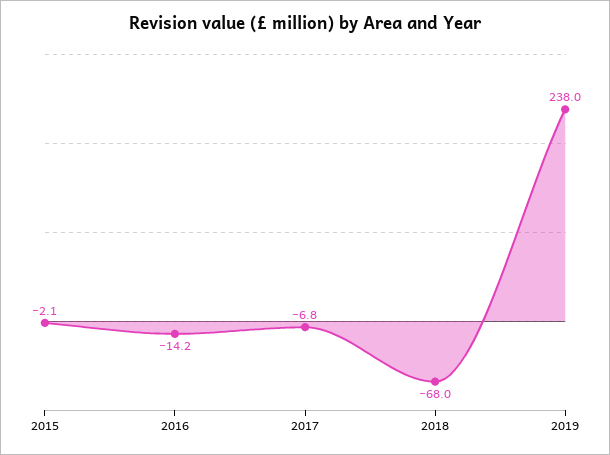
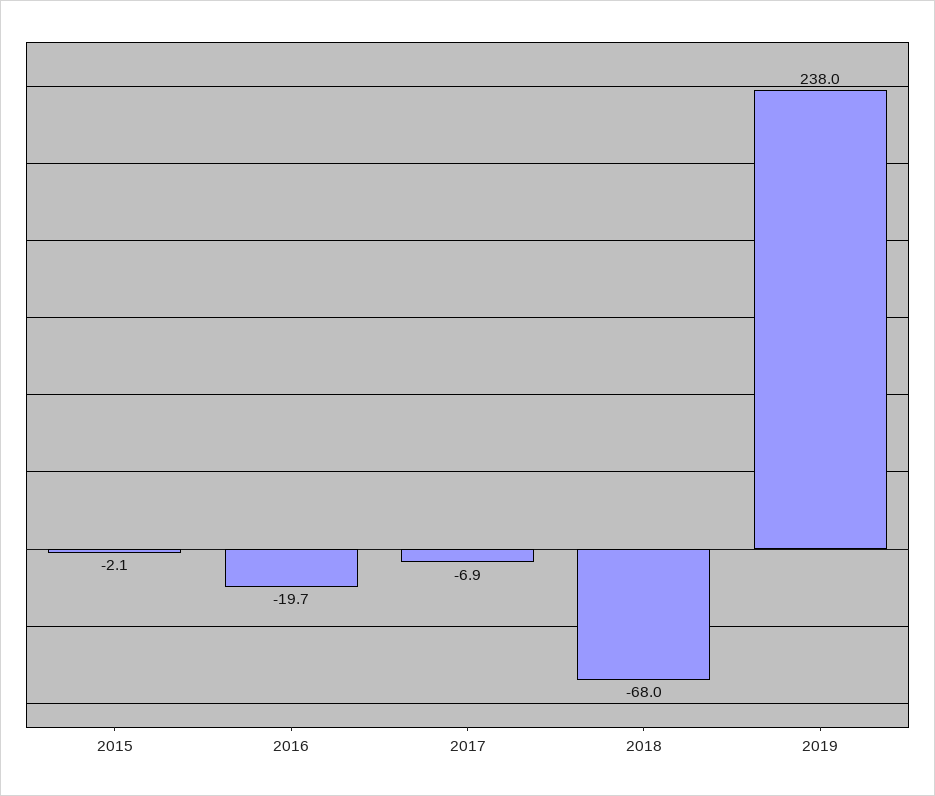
  {
    "2015": -2.1,
-   "2016": -14.2,
+   "2016": -19.7,
-   "2017": -6.8,
+   "2017": -6.9,
    "2018": -68,
    "2019": 238
  }

